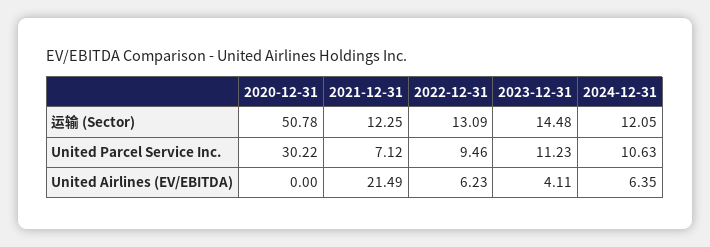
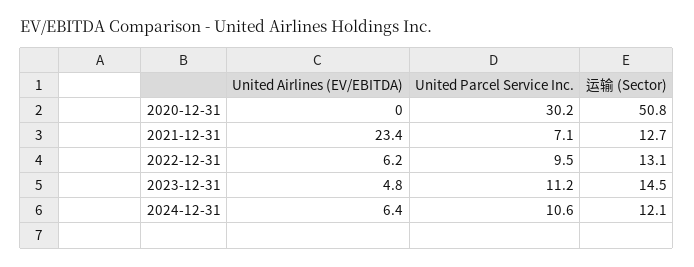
  {
    "2020-12-31": {
      "运输 (Sector)": 50.78,
      "United Parcel Service Inc.": 30.22,
      "United Airlines (EV/EBITDA)": 0
    },
    "2021-12-31": {
-     "运输 (Sector)": 12.25,
+     "运输 (Sector)": 12.7,
      "United Parcel Service Inc.": 7.12,
-     "United Airlines (EV/EBITDA)": 21.49
+     "United Airlines (EV/EBITDA)": 23.4
    },
    "2022-12-31": {
      "运输 (Sector)": 13.09,
      "United Parcel Service Inc.": 9.46,
      "United Airlines (EV/EBITDA)": 6.23
    },
    "2023-12-31": {
      "运输 (Sector)": 14.48,
      "United Parcel Service Inc.": 11.23,
-     "United Airlines (EV/EBITDA)": 4.11
+     "United Airlines (EV/EBITDA)": 4.8
    },
    "2024-12-31": {
      "运输 (Sector)": 12.05,
      "United Parcel Service Inc.": 10.63,
      "United Airlines (EV/EBITDA)": 6.35
    }
  }

